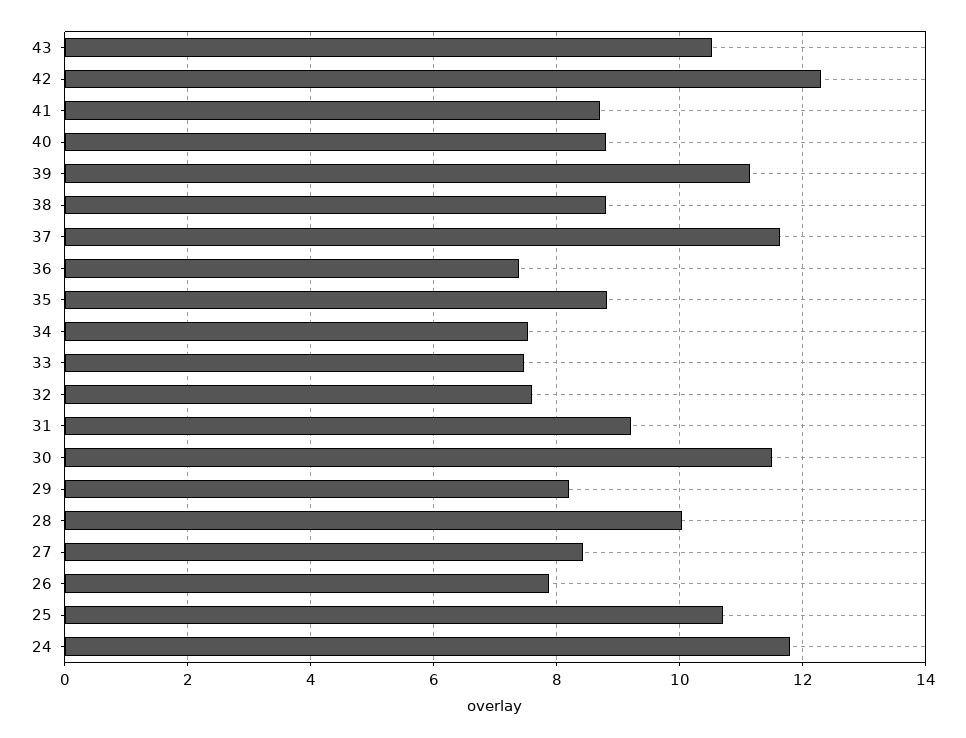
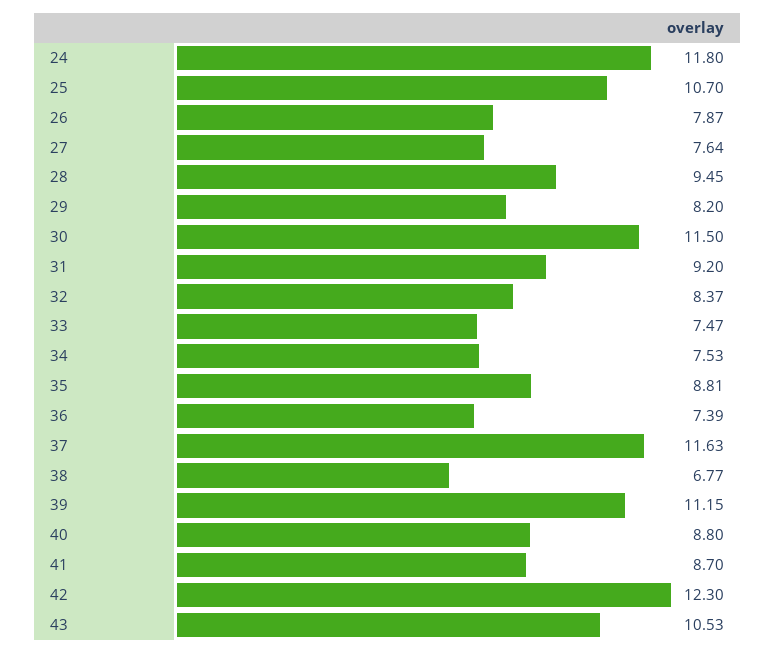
  {
    "43": 10.53,
    "42": 12.3,
    "41": 8.7,
    "40": 8.8,
    "39": 11.15,
-   "38": 8.8,
+   "38": 6.77,
    "37": 11.63,
    "36": 7.39,
    "35": 8.81,
    "34": 7.53,
    "33": 7.47,
-   "32": 7.6,
+   "32": 8.37,
    "31": 9.2,
    "30": 11.5,
    "29": 8.2,
-   "28": 10,
+   "28": 9.45,
-   "27": 8.4,
+   "27": 7.64,
    "26": 7.87,
    "25": 10.7,
    "24": 11.8
  }

